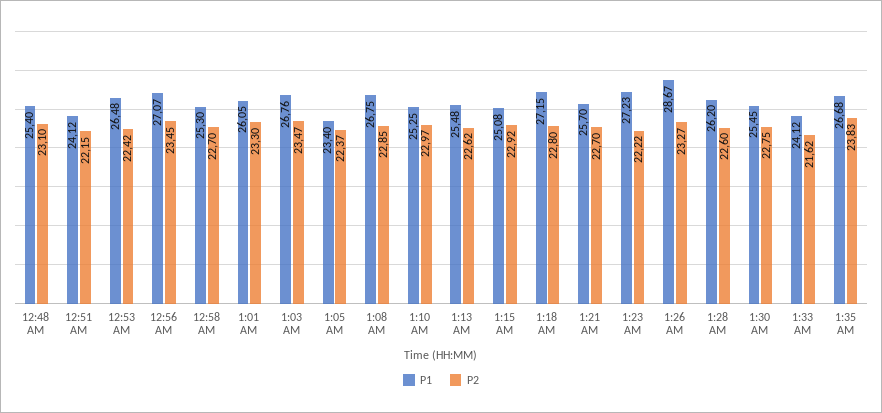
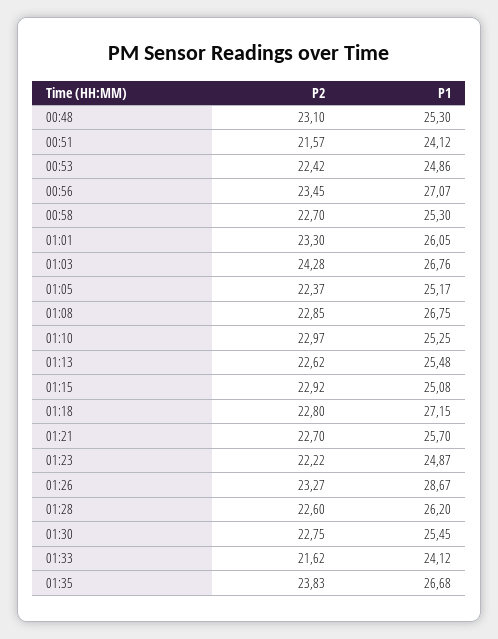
  {
    "P1": {
-     "12:48 AM": 25.4,
+     "12:48 AM": 25.3,
      "12:51 AM": 24.12,
-     "12:53 AM": 26.48,
+     "12:53 AM": 24.86,
      "12:56 AM": 27.07,
      "12:58 AM": 25.3,
      "1:01 AM": 26.05,
      "1:03 AM": 26.76,
-     "1:05 AM": 23.4,
+     "1:05 AM": 25.17,
      "1:08 AM": 26.75,
      "1:10 AM": 25.25,
      "1:13 AM": 25.48,
      "1:15 AM": 25.08,
      "1:18 AM": 27.15,
      "1:21 AM": 25.7,
-     "1:23 AM": 27.23,
+     "1:23 AM": 24.87,
      "1:26 AM": 28.67,
      "1:28 AM": 26.2,
      "1:30 AM": 25.45,
      "1:33 AM": 24.12,
      "1:35 AM": 26.68
    },
    "P2": {
      "12:48 AM": 23.1,
-     "12:51 AM": 22.15,
+     "12:51 AM": 21.57,
      "12:53 AM": 22.42,
      "12:56 AM": 23.45,
      "12:58 AM": 22.7,
      "1:01 AM": 23.3,
-     "1:03 AM": 23.47,
+     "1:03 AM": 24.28,
      "1:05 AM": 22.37,
      "1:08 AM": 22.85,
      "1:10 AM": 22.97,
      "1:13 AM": 22.62,
      "1:15 AM": 22.92,
      "1:18 AM": 22.8,
      "1:21 AM": 22.7,
      "1:23 AM": 22.22,
      "1:26 AM": 23.27,
      "1:28 AM": 22.6,
      "1:30 AM": 22.75,
      "1:33 AM": 21.62,
      "1:35 AM": 23.83
    }
  }

